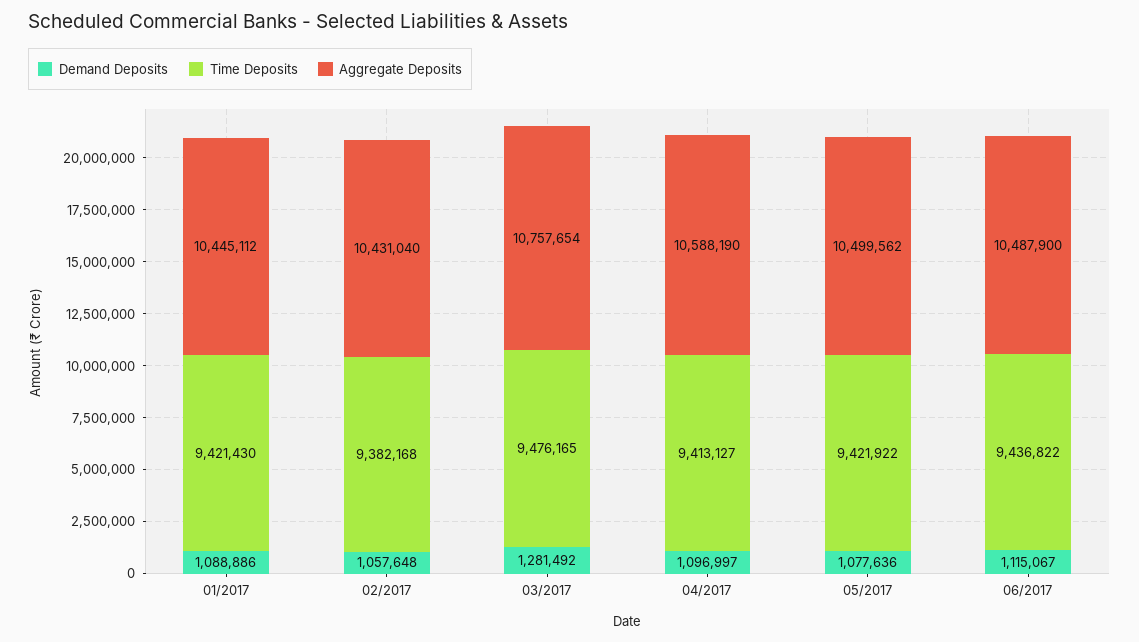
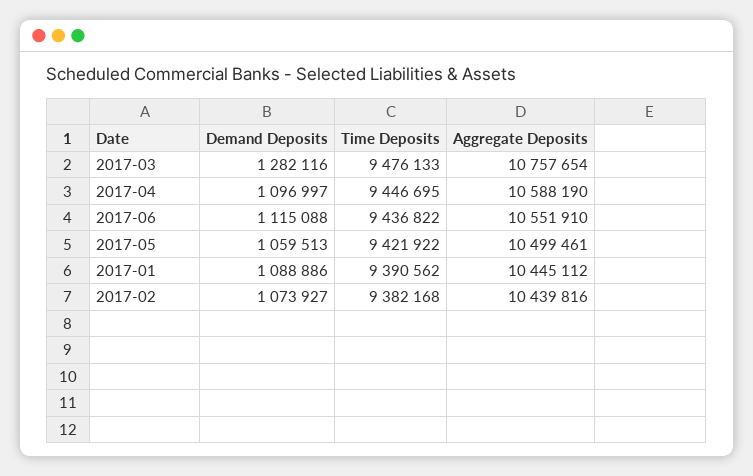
  {
    "Demand Deposits": {
      "01/2017": 1088886,
-     "02/2017": 1057648,
+     "02/2017": 1073927,
-     "03/2017": 1281492,
+     "03/2017": 1282116,
      "04/2017": 1096997,
-     "05/2017": 1077636,
+     "05/2017": 1059513,
-     "06/2017": 1115067
+     "06/2017": 1115088
    },
    "Time Deposits": {
-     "01/2017": 9421430,
+     "01/2017": 9390562,
      "02/2017": 9382168,
-     "03/2017": 9476165,
+     "03/2017": 9476133,
-     "04/2017": 9413127,
+     "04/2017": 9446695,
      "05/2017": 9421922,
      "06/2017": 9436822
    },
    "Aggregate Deposits": {
      "01/2017": 10445112,
-     "02/2017": 10431040,
+     "02/2017": 10439816,
      "03/2017": 10757654,
      "04/2017": 10588190,
-     "05/2017": 10499562,
+     "05/2017": 10499461,
-     "06/2017": 10487900
+     "06/2017": 10551910
    }
  }

